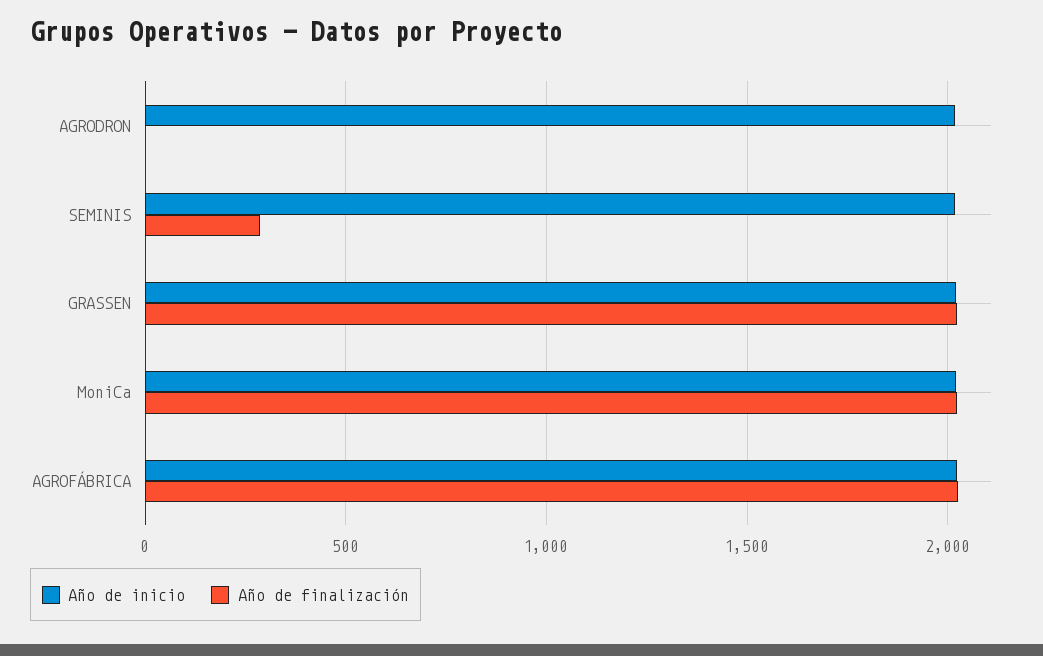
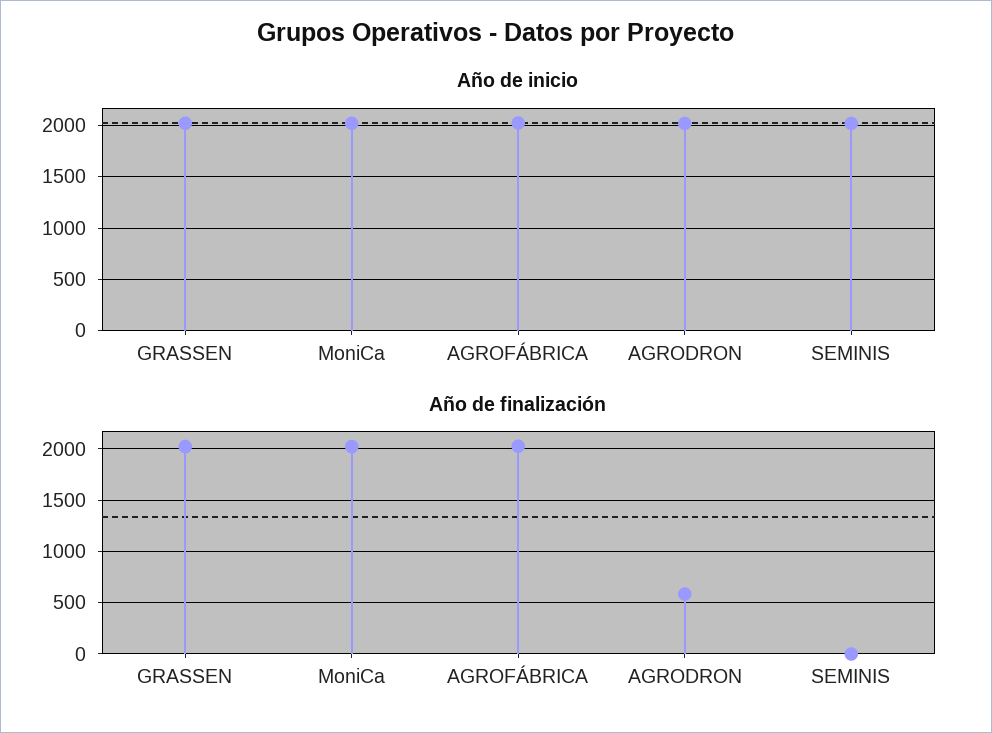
  {
    "Año de inicio": {
      "AGRODRON": 2000,
      "SEMINIS": 2000,
      "GRASSEN": 2000,
      "MoniCa": 2000,
      "AGROFÁBRICA": 2000
    },
    "Año de finalización": {
-     "AGRODRON": 0,
+     "AGRODRON": 600,
-     "SEMINIS": 300,
+     "SEMINIS": 0,
      "GRASSEN": 2000,
      "MoniCa": 2000,
      "AGROFÁBRICA": 2050
    }
  }

